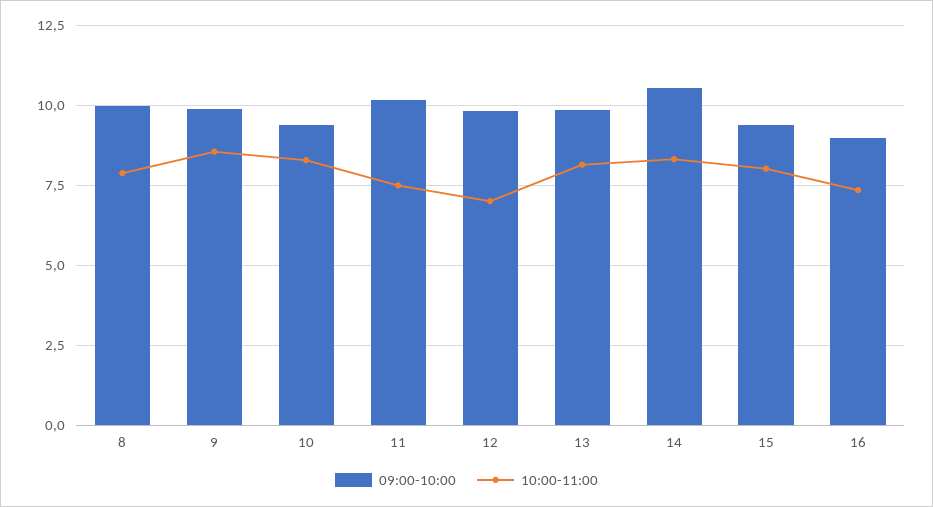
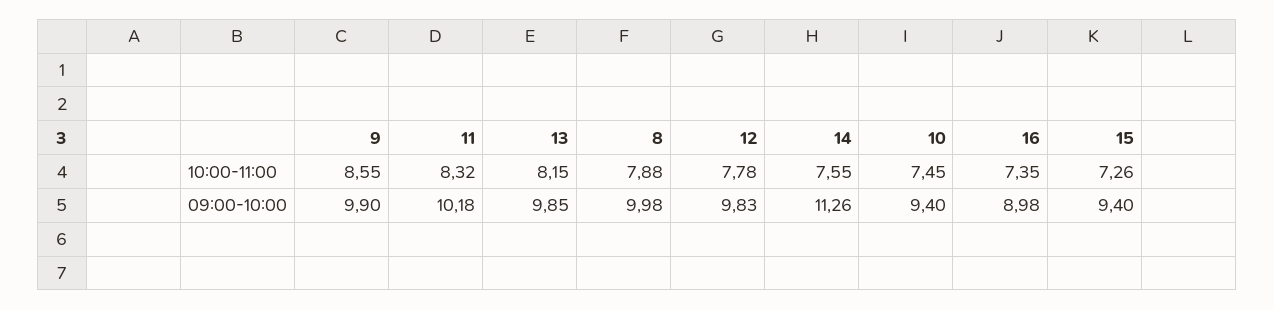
  {
    "09:00-10:00": {
      "8": 9.98,
      "9": 9.9,
      "10": 9.4,
      "11": 10.18,
      "12": 9.83,
      "13": 9.85,
-     "14": 10.5,
+     "14": 11.26,
      "15": 9.4,
      "16": 8.98
    },
    "10:00-11:00": {
      "8": 7.88,
      "9": 8.55,
-     "10": 8.25,
+     "10": 7.45,
-     "11": 7.5,
+     "11": 8.32,
-     "12": 7,
+     "12": 7.78,
      "13": 8.15,
-     "14": 8.25,
+     "14": 7.55,
-     "15": 8,
+     "15": 7.26,
      "16": 7.35
    }
  }

